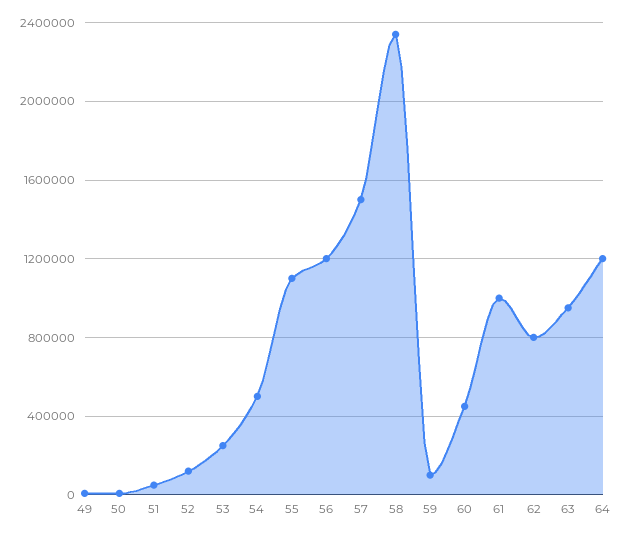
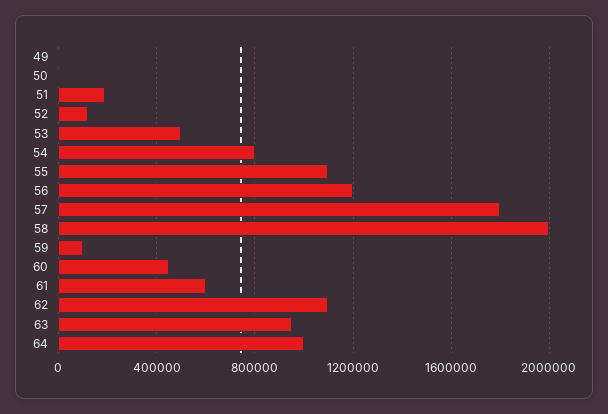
  {
    "49": 0,
    "50": 0,
-   "51": 50000,
+   "51": 200000,
    "52": 100000,
-   "53": 250000,
+   "53": 500000,
-   "54": 500000,
+   "54": 800000,
    "55": 1100000,
    "56": 1200000,
-   "57": 1500000,
+   "57": 1800000,
-   "58": 2350000,
+   "58": 2000000,
    "59": 100000,
    "60": 450000,
-   "61": 1000000,
+   "61": 600000,
-   "62": 800000,
+   "62": 1100000,
    "63": 950000,
-   "64": 1200000
+   "64": 1000000
  }

